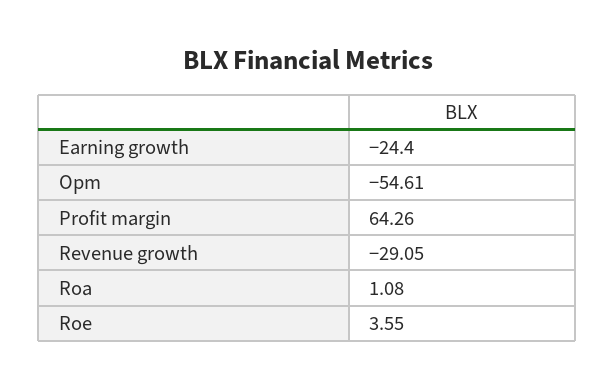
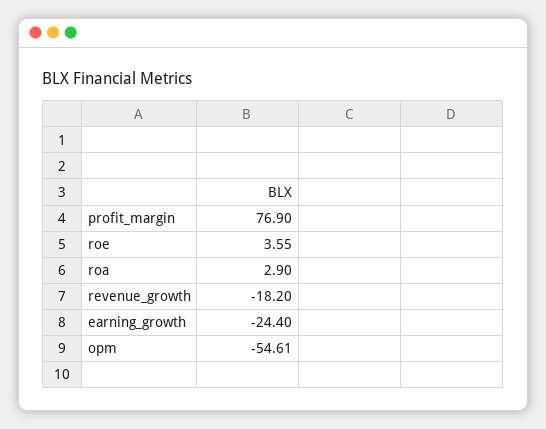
  {
    "Earning growth": -24.4,
    "Opm": -54.61,
-   "Profit margin": 64.26,
+   "Profit margin": 76.9,
-   "Revenue growth": -29.05,
+   "Revenue growth": -18.2,
-   "Roa": 1.08,
+   "Roa": 2.9,
    "Roe": 3.55
  }

